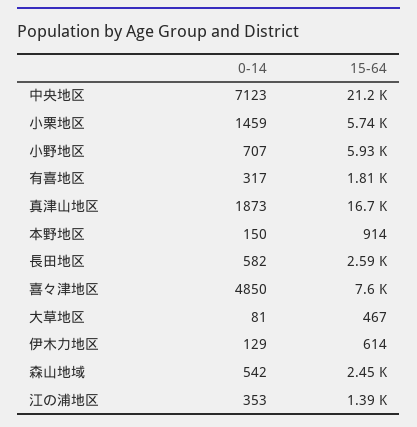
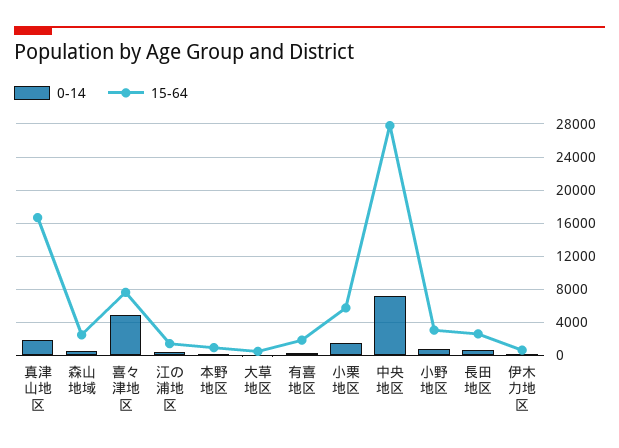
  {
    "0-14": {
      "中央地区": 7123,
      "小栗地区": 1459,
      "小野地区": 707,
      "有喜地区": 317,
      "真津山地区": 1873,
      "本野地区": 150,
      "長田地区": 582,
      "喜々津地区": 4850,
      "大草地区": 81,
      "伊木力地区": 129,
      "森山地域": 542,
      "江の浦地区": 353
    },
    "15-64": {
-     "中央地区": 21200,
+     "中央地区": 28000,
      "小栗地区": 5740,
-     "小野地区": 5930,
+     "小野地区": 3000,
      "有喜地区": 1810,
      "真津山地区": 16700,
      "本野地区": 914,
      "長田地区": 2590,
      "喜々津地区": 7600,
      "大草地区": 467,
      "伊木力地区": 614,
      "森山地域": 2450,
      "江の浦地区": 1390
    }
  }

